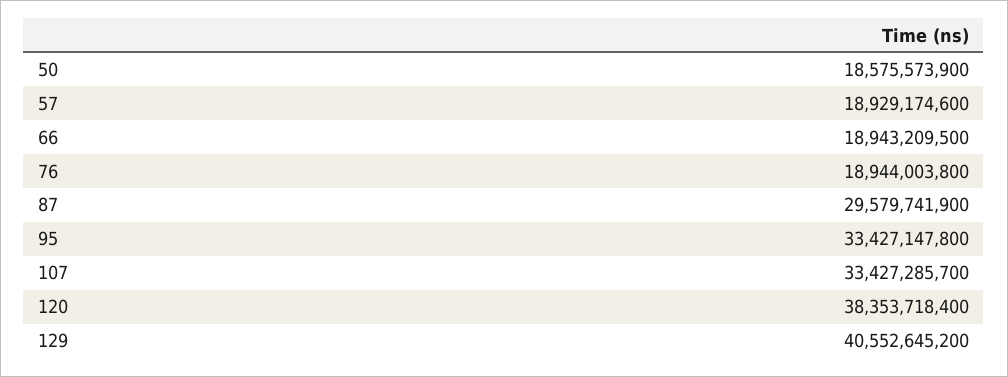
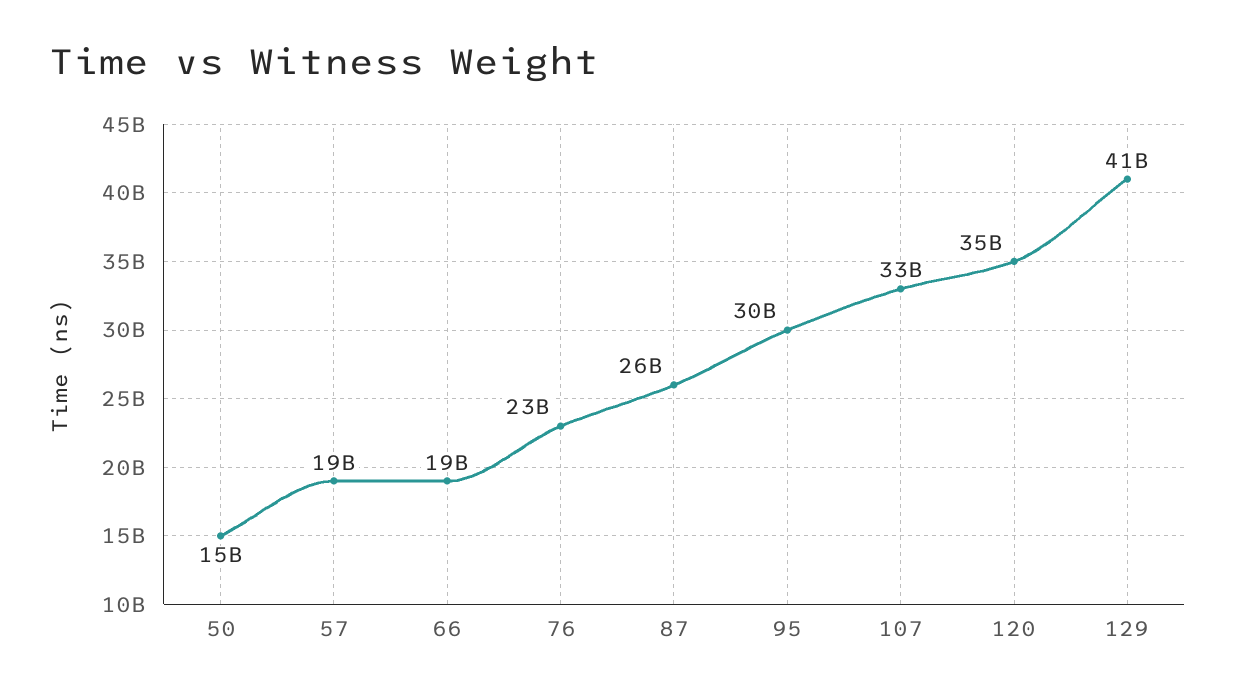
  {
-   "50": 18575573900,
+   "50": 15000000000,
    "57": 18929174600,
    "66": 18943209500,
-   "76": 18944003800,
+   "76": 23000000000,
-   "87": 29579741900,
+   "87": 26000000000,
-   "95": 33427147800,
+   "95": 30000000000,
    "107": 33427285700,
-   "120": 38353718400,
+   "120": 35000000000,
    "129": 40552645200
  }

